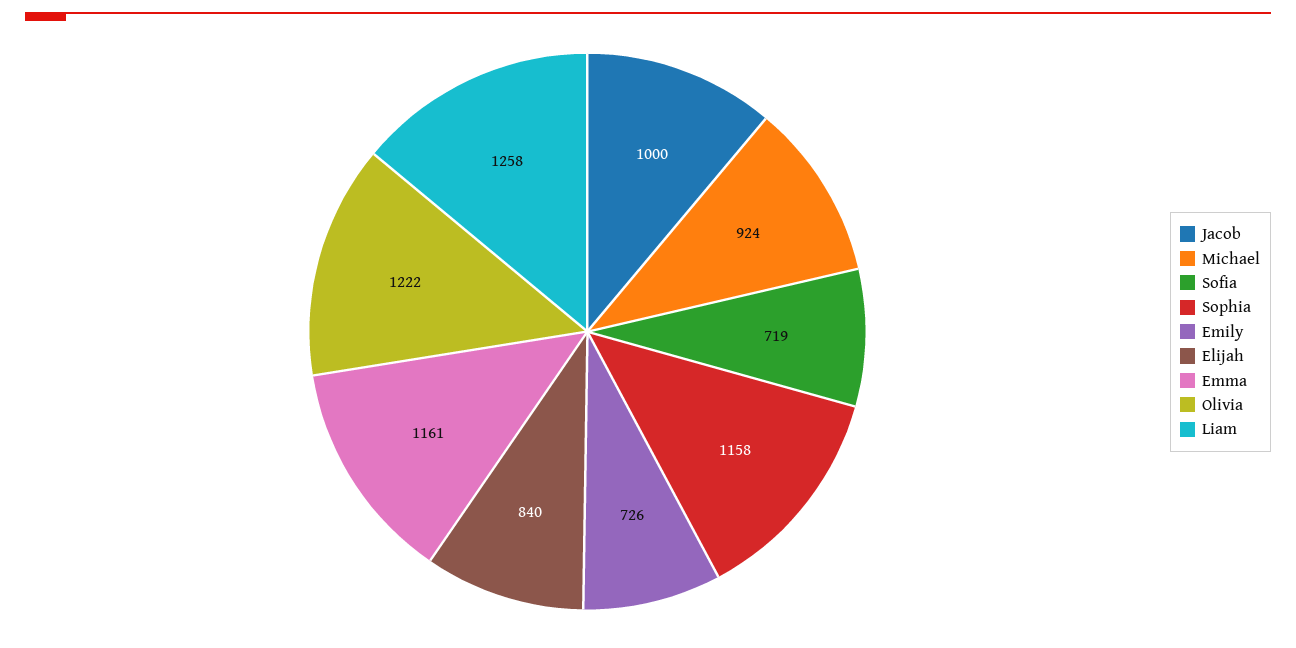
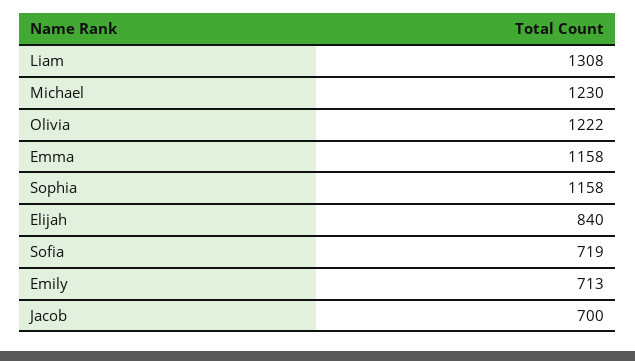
  {
-   "Jacob": 1000,
+   "Jacob": 700,
-   "Michael": 924,
+   "Michael": 1230,
    "Sofia": 719,
    "Sophia": 1158,
-   "Emily": 726,
+   "Emily": 713,
    "Elijah": 840,
-   "Emma": 1161,
+   "Emma": 1158,
    "Olivia": 1222,
-   "Liam": 1258
+   "Liam": 1308
  }

